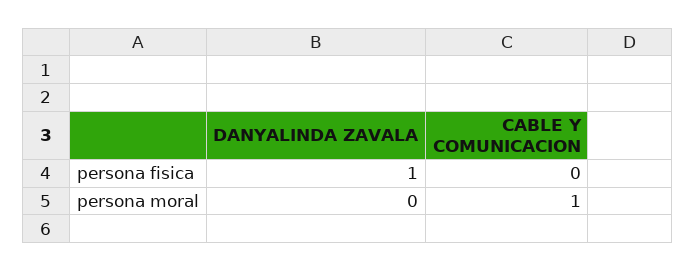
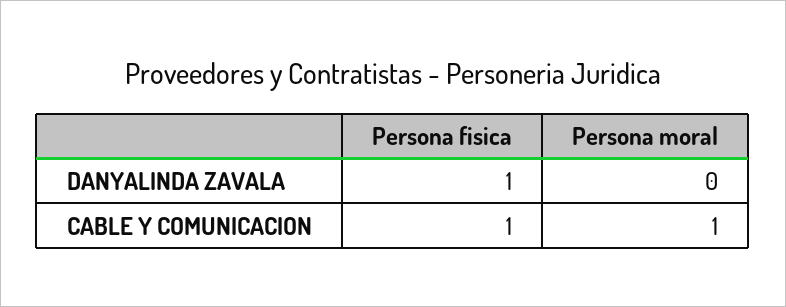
  {
    "DANYALINDA ZAVALA": {
      "persona fisica": 1,
      "persona moral": 0
    },
    "CABLE Y COMUNICACION": {
-     "persona fisica": 0,
+     "persona fisica": 1,
      "persona moral": 1
    }
  }

